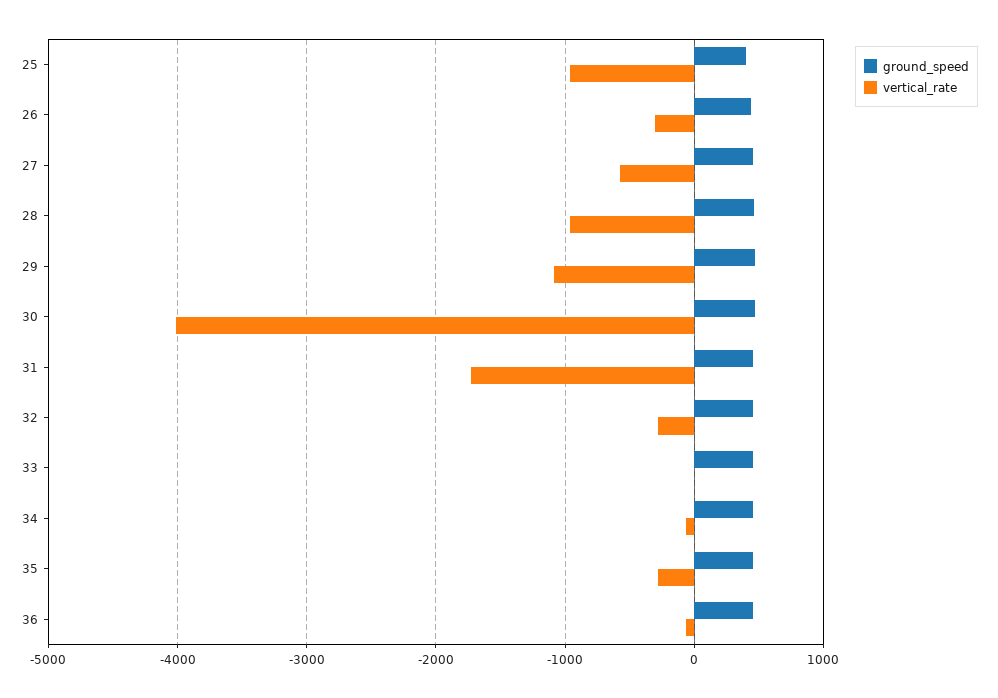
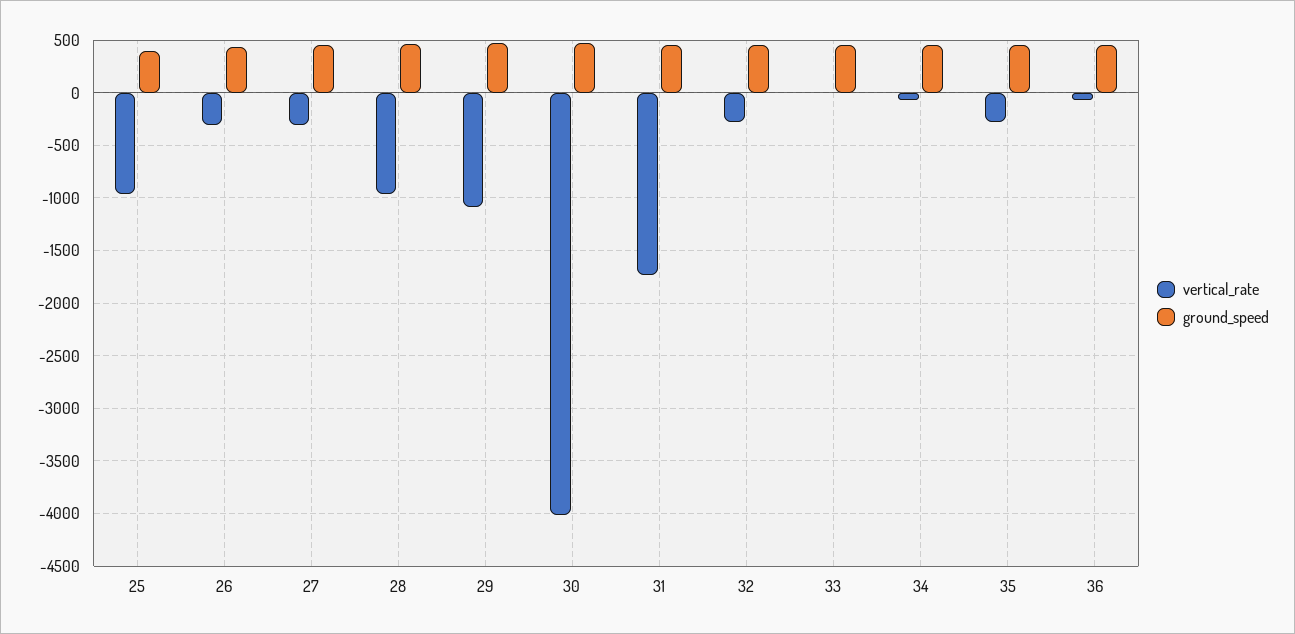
  {
    "ground_speed": {
      "25": 400,
      "26": 400,
      "27": 500,
      "28": 500,
      "29": 500,
      "30": 500,
      "31": 500,
      "32": 500,
      "33": 500,
      "34": 500,
      "35": 500,
      "36": 500
    },
    "vertical_rate": {
      "25": -1000,
      "26": -300,
-     "27": -600,
+     "27": -300,
      "28": -1000,
      "29": -1100,
      "30": -4000,
      "31": -1700,
      "32": -300,
      "33": 0,
      "34": -100,
      "35": -300,
      "36": -100
    }
  }

